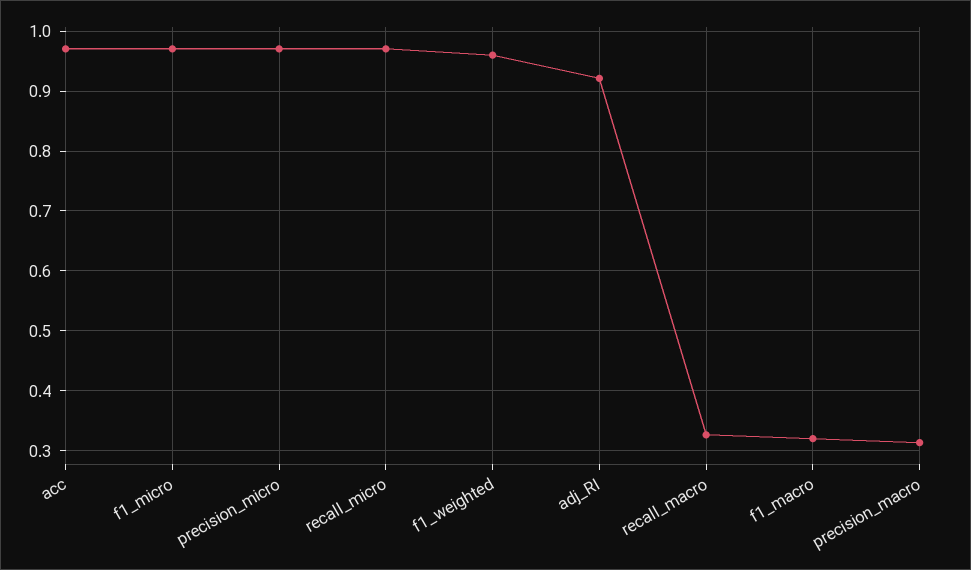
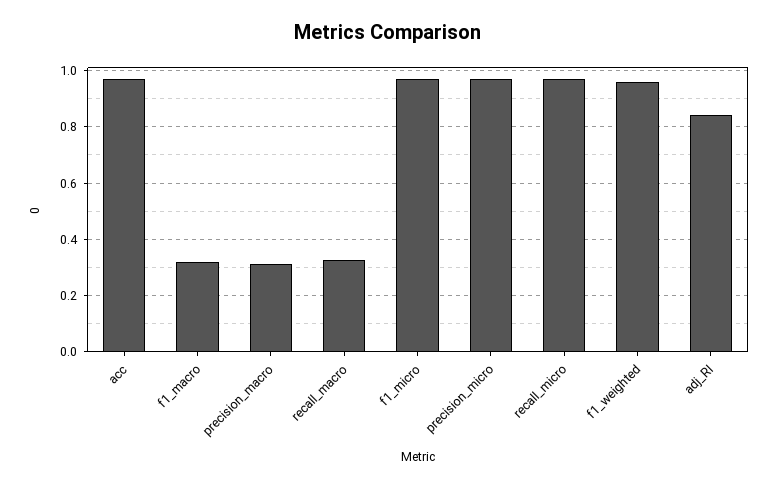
  {
    "acc": 0.98,
    "f1_micro": 0.98,
    "precision_micro": 0.98,
    "recall_micro": 0.98,
    "f1_weighted": 0.96,
-   "adj_RI": 0.92,
+   "adj_RI": 0.85,
    "recall_macro": 0.32,
    "f1_macro": 0.32,
    "precision_macro": 0.32
  }

